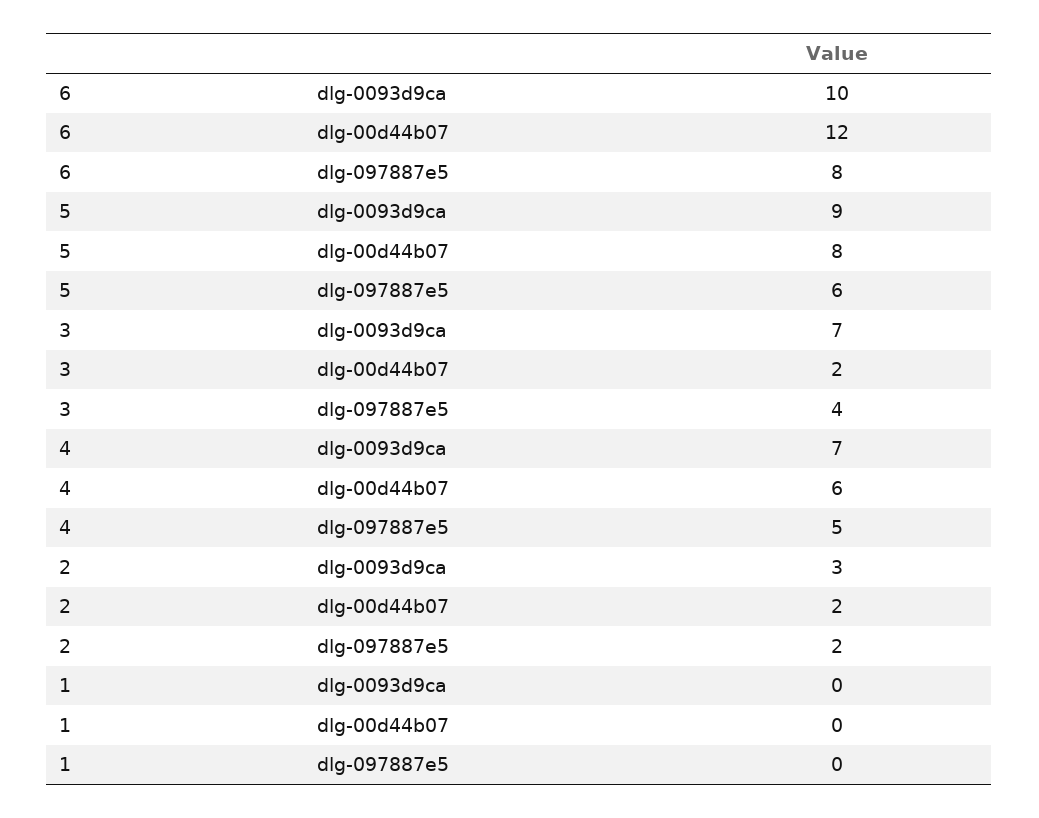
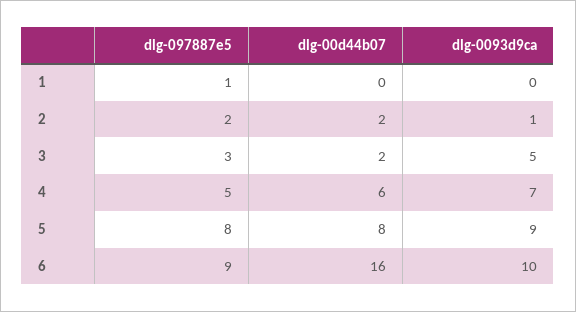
  {
    "6": {
      "dlg-0093d9ca": 10,
-     "dlg-00d44b07": 12,
+     "dlg-00d44b07": 16,
-     "dlg-097887e5": 8
+     "dlg-097887e5": 9
    },
    "5": {
      "dlg-0093d9ca": 9,
      "dlg-00d44b07": 8,
-     "dlg-097887e5": 6
+     "dlg-097887e5": 8
    },
    "3": {
-     "dlg-0093d9ca": 7,
+     "dlg-0093d9ca": 5,
      "dlg-00d44b07": 2,
-     "dlg-097887e5": 4
+     "dlg-097887e5": 3
    },
    "4": {
      "dlg-0093d9ca": 7,
      "dlg-00d44b07": 6,
      "dlg-097887e5": 5
    },
    "2": {
-     "dlg-0093d9ca": 3,
+     "dlg-0093d9ca": 1,
      "dlg-00d44b07": 2,
      "dlg-097887e5": 2
    },
    "1": {
      "dlg-0093d9ca": 0,
      "dlg-00d44b07": 0,
-     "dlg-097887e5": 0
+     "dlg-097887e5": 1
    }
  }

